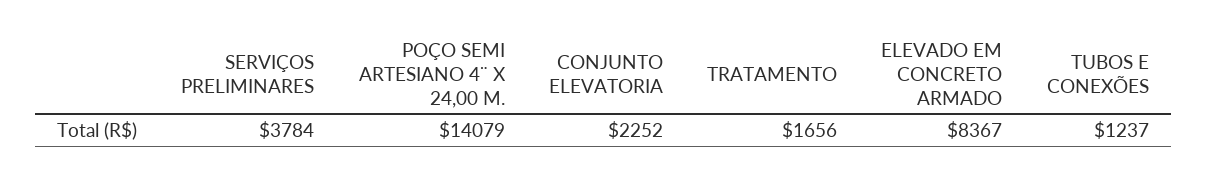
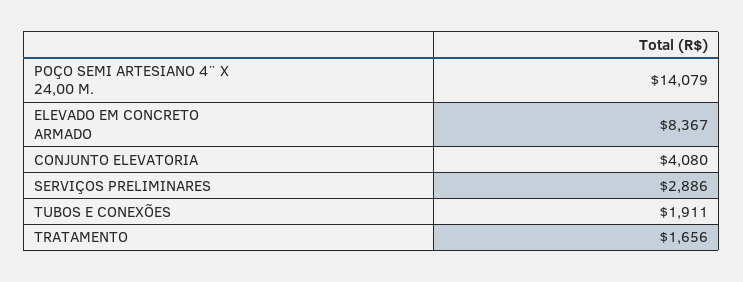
  {
-   "SERVIÇOS PRELIMINARES": 3784,
+   "SERVIÇOS PRELIMINARES": 2886,
    "POÇO SEMI ARTESIANO 4¨ X 24,00 M.": 14079,
-   "CONJUNTO ELEVATORIA": 2252,
+   "CONJUNTO ELEVATORIA": 4080,
    "TRATAMENTO": 1656,
    "ELEVADO EM CONCRETO ARMADO": 8367,
-   "TUBOS E CONEXÕES": 1237
+   "TUBOS E CONEXÕES": 1911
  }

